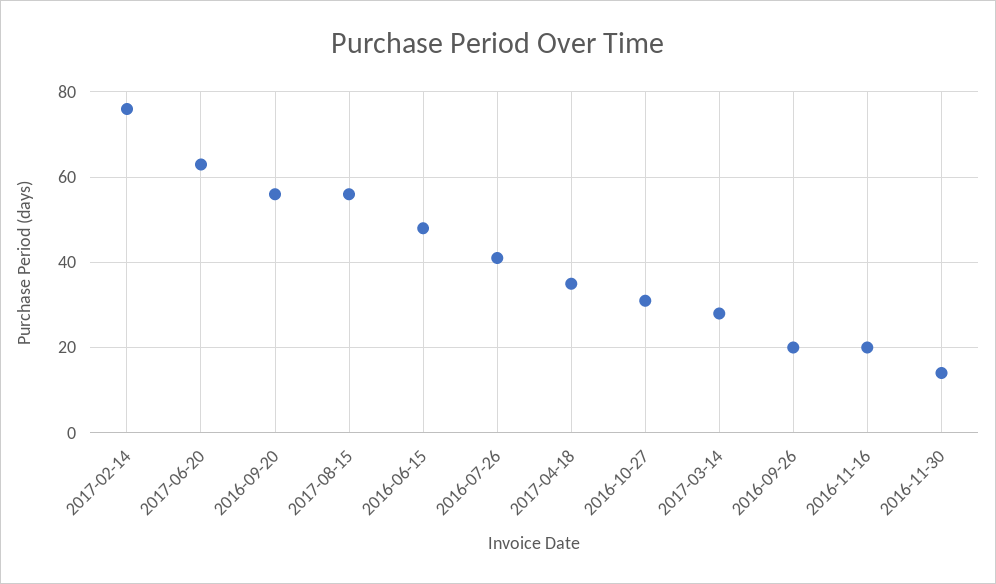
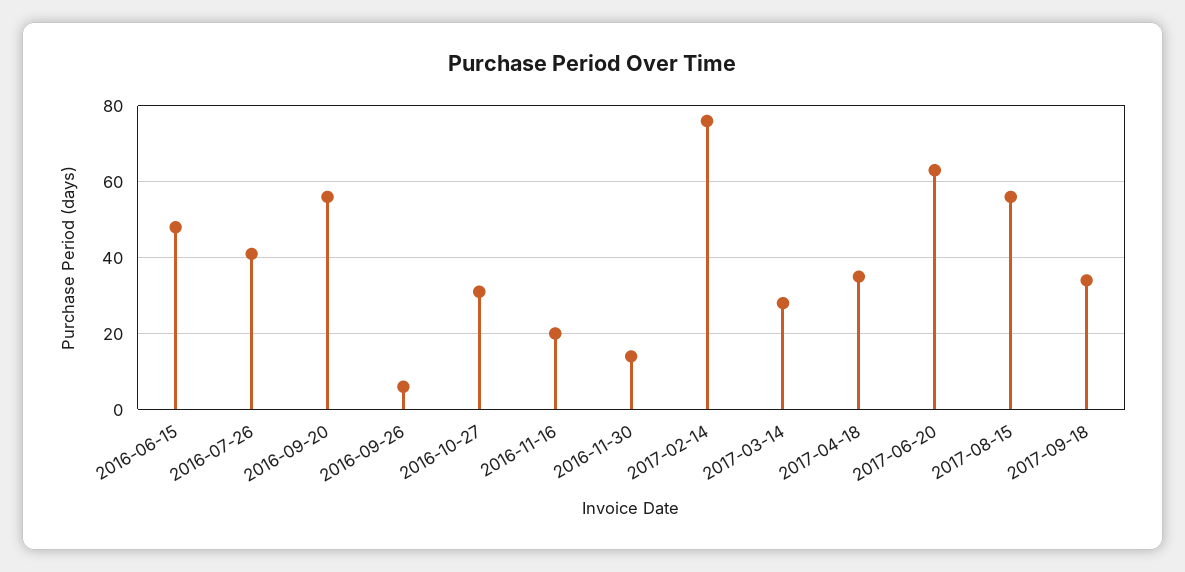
  {
    "2017-02-14": 75,
    "2017-06-20": 65,
    "2016-09-20": 55,
    "2017-08-15": 55,
    "2016-06-15": 50,
    "2016-07-26": 40,
    "2017-04-18": 35,
    "2016-10-27": 30,
    "2017-03-14": 30,
-   "2016-09-26": 20,
+   "2016-09-26": 5,
    "2016-11-16": 20,
-   "2016-11-30": 15
+   "2016-11-30": 15,
+   "2017-09-18": 35
  }

